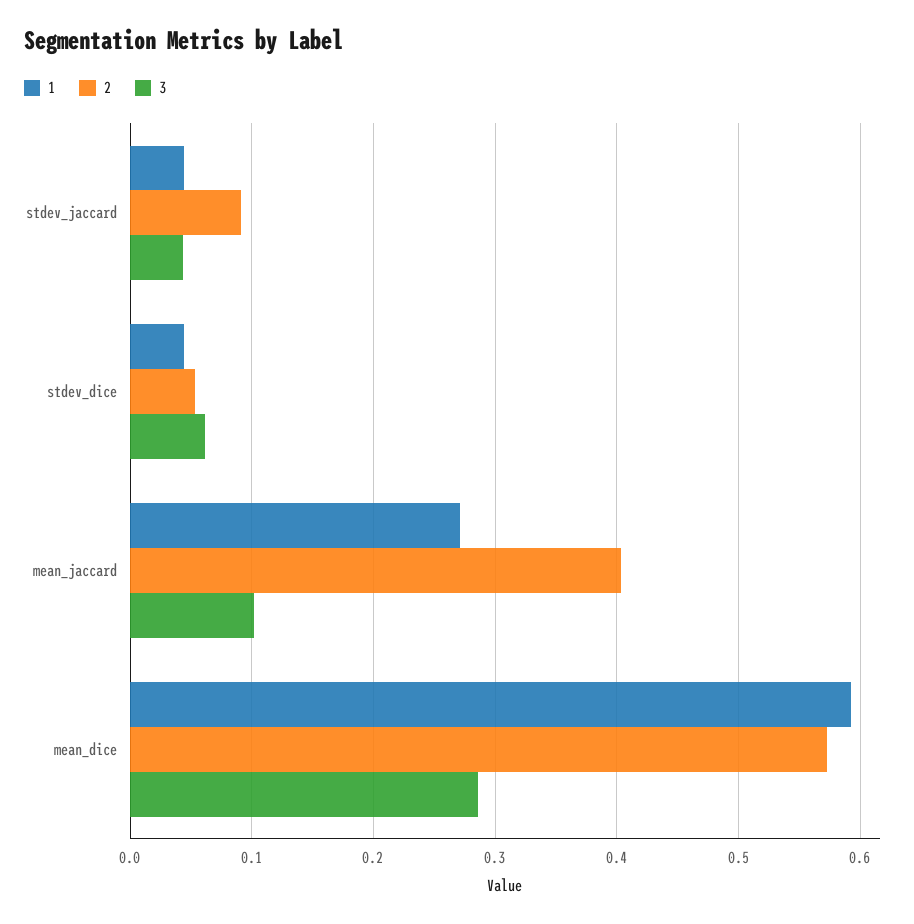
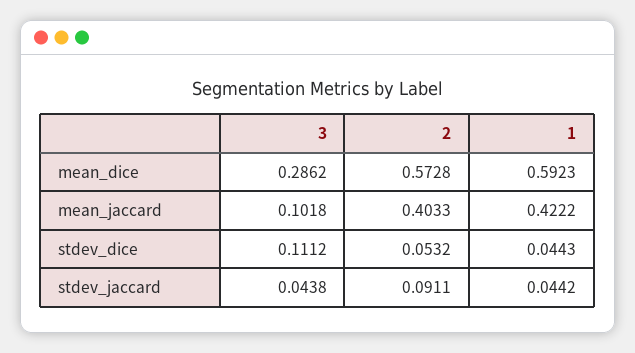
  {
    "1": {
      "stdev_jaccard": 0.0442,
      "stdev_dice": 0.0443,
-     "mean_jaccard": 0.27,
+     "mean_jaccard": 0.4222,
      "mean_dice": 0.5923
    },
    "2": {
      "stdev_jaccard": 0.0911,
      "stdev_dice": 0.0532,
      "mean_jaccard": 0.4033,
      "mean_dice": 0.5728
    },
    "3": {
      "stdev_jaccard": 0.0438,
-     "stdev_dice": 0.06,
+     "stdev_dice": 0.1112,
      "mean_jaccard": 0.1018,
      "mean_dice": 0.2862
    }
  }

